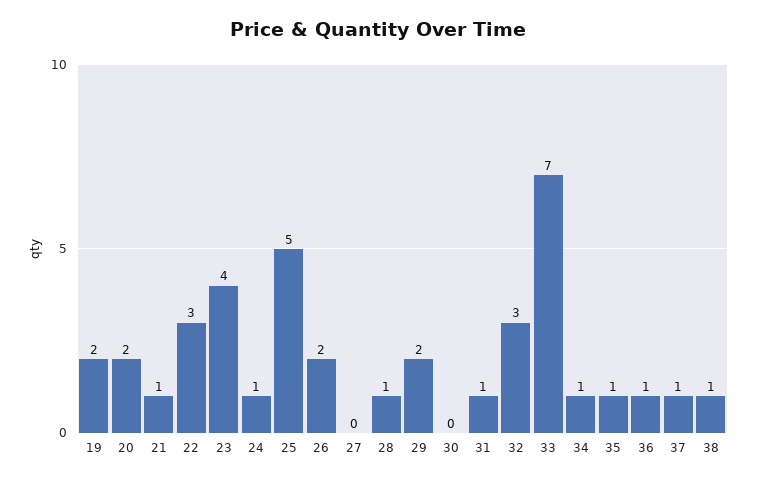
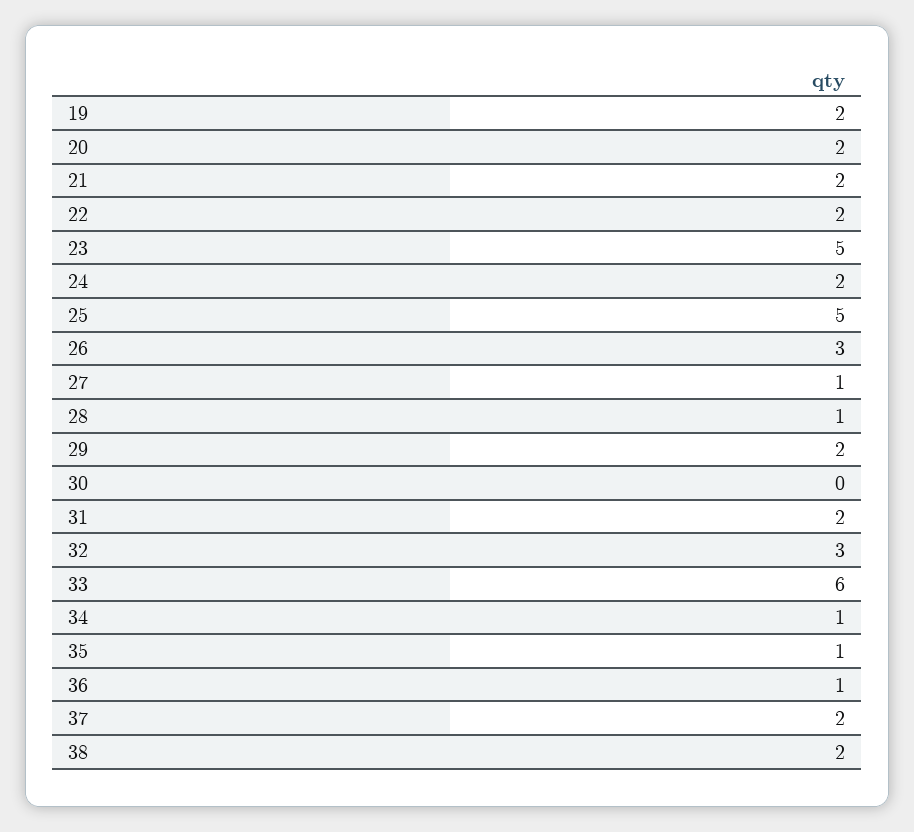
  {
    "19": 2,
    "20": 2,
-   "21": 1,
+   "21": 2,
-   "22": 3,
+   "22": 2,
-   "23": 4,
+   "23": 5,
-   "24": 1,
+   "24": 2,
    "25": 5,
-   "26": 2,
+   "26": 3,
-   "27": 0,
+   "27": 1,
    "28": 1,
    "29": 2,
    "30": 0,
-   "31": 1,
+   "31": 2,
    "32": 3,
-   "33": 7,
+   "33": 6,
    "34": 1,
    "35": 1,
    "36": 1,
-   "37": 1,
+   "37": 2,
-   "38": 1
+   "38": 2
  }

